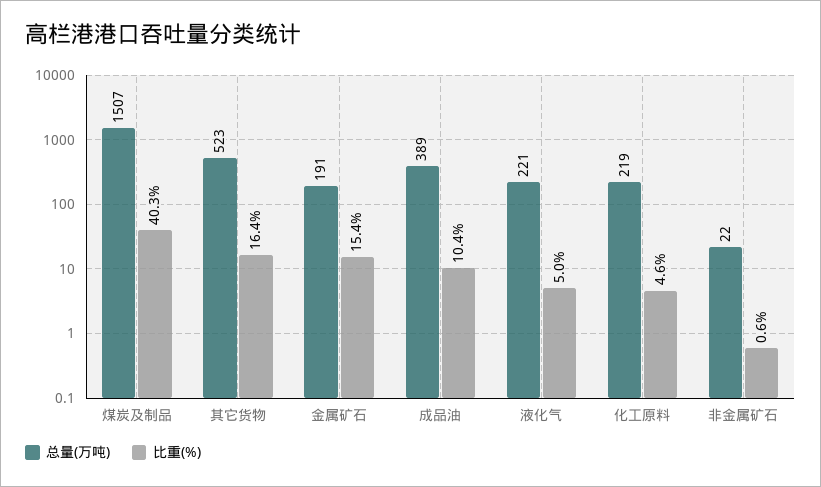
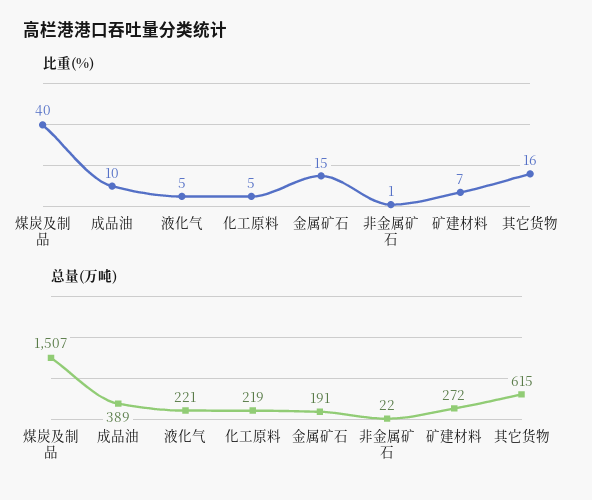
  {
    "总量(万吨)": {
      "煤炭及制品": 1507,
-     "其它货物": 523,
+     "其它货物": 615,
      "金属矿石": 191,
      "成品油": 389,
      "液化气": 221,
      "化工原料": 219,
-     "非金属矿石": 22
+     "非金属矿石": 22,
+     "矿建材料": 272
    },
    "比重(%)": {
      "煤炭及制品": 40.3,
      "其它货物": 16.4,
      "金属矿石": 15.4,
      "成品油": 10.4,
      "液化气": 5,
      "化工原料": 4.6,
-     "非金属矿石": 0.6
+     "非金属矿石": 0.6,
+     "矿建材料": 7
    }
  }

